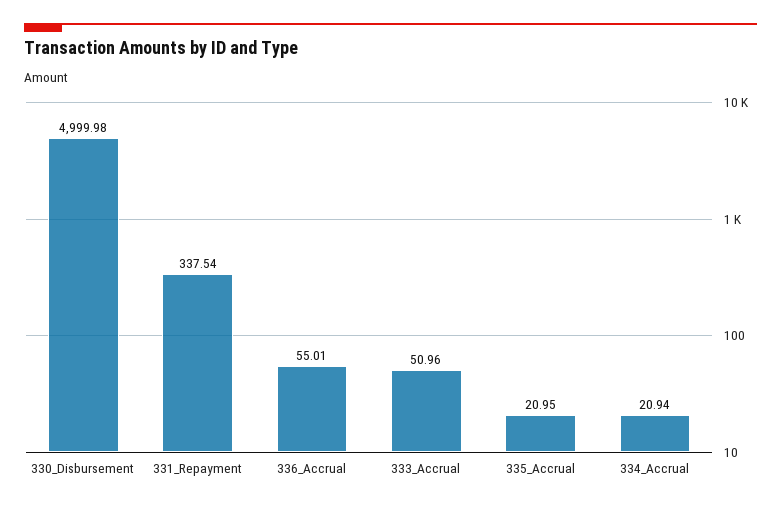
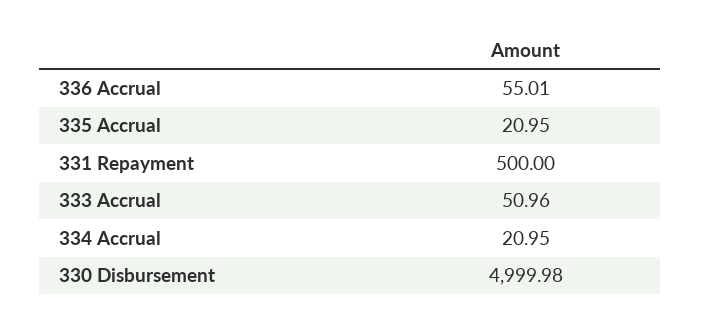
  {
    "330_Disbursement": 4999.98,
-   "331_Repayment": 337.54,
+   "331_Repayment": 500,
    "336_Accrual": 55.01,
    "333_Accrual": 50.96,
    "335_Accrual": 20.95,
-   "334_Accrual": 20.94
+   "334_Accrual": 20.95
  }

